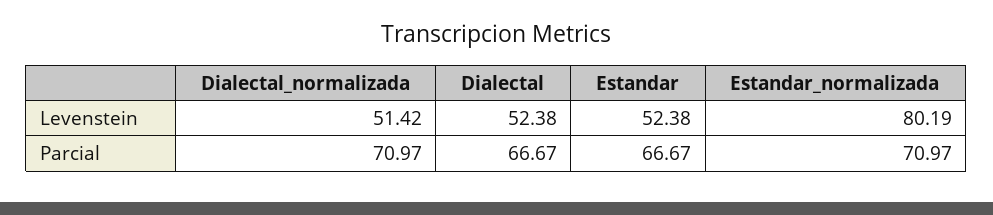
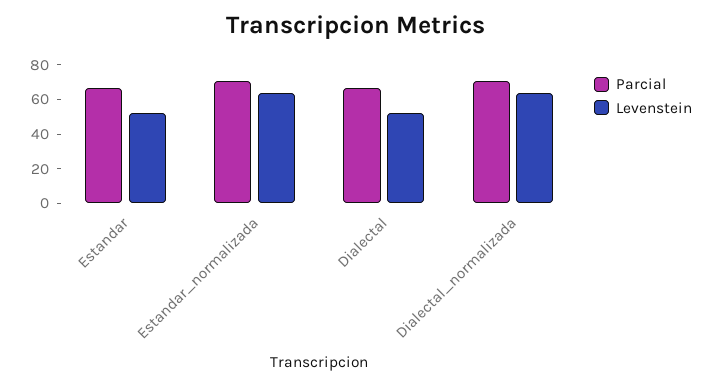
  {
    "Levenstein": {
-     "Dialectal_normalizada": 51.42,
+     "Dialectal_normalizada": 65,
      "Dialectal": 52.38,
      "Estandar": 52.38,
-     "Estandar_normalizada": 80.19
+     "Estandar_normalizada": 65
    },
    "Parcial": {
      "Dialectal_normalizada": 70.97,
      "Dialectal": 66.67,
      "Estandar": 66.67,
      "Estandar_normalizada": 70.97
    }
  }

